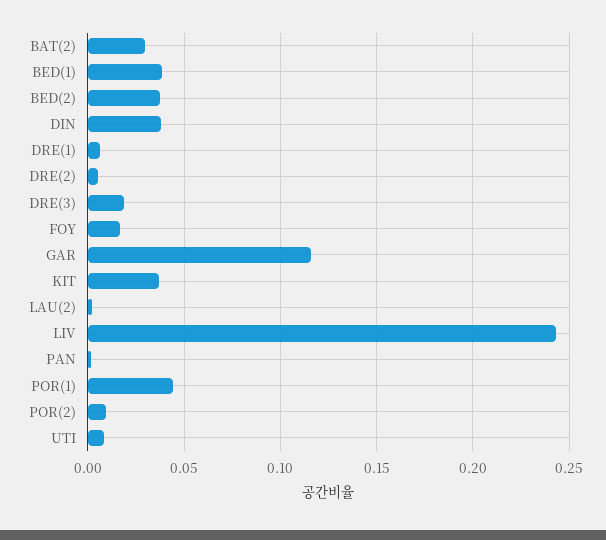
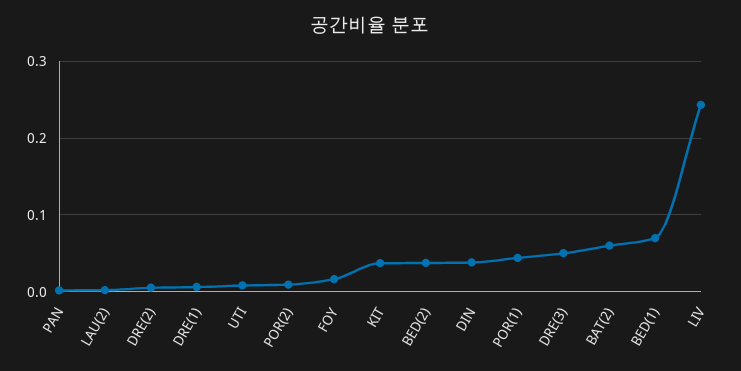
  {
-   "BAT(2)": 0.03,
+   "BAT(2)": 0.06,
-   "BED(1)": 0.04,
+   "BED(1)": 0.07,
    "BED(2)": 0.04,
    "DIN": 0.04,
    "DRE(1)": 0.005,
    "DRE(2)": 0.005,
-   "DRE(3)": 0.02,
+   "DRE(3)": 0.05,
    "FOY": 0.015,
-   "GAR": 0.115,
    "KIT": 0.035,
    "LAU(2)": 0,
    "LIV": 0.245,
    "PAN": 0,
    "POR(1)": 0.045,
    "POR(2)": 0.01,
    "UTI": 0.01
  }

